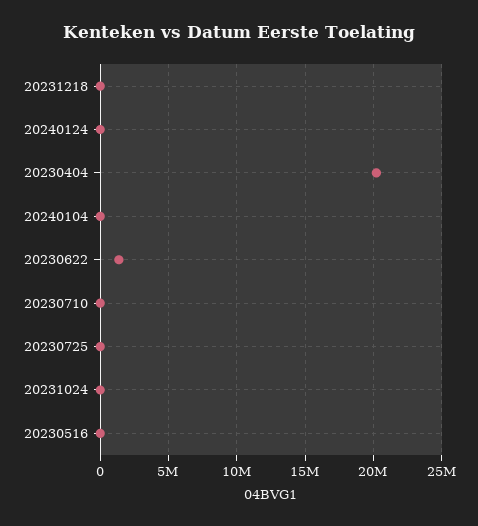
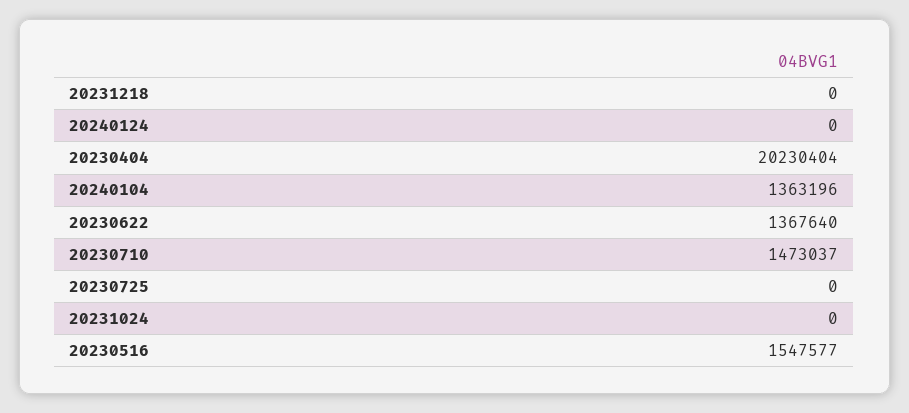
  {
    "20231218": 0,
    "20240124": 0,
    "20230404": 20230404,
-   "20240104": 0,
+   "20240104": 1363196,
    "20230622": 1367640,
-   "20230710": 0,
+   "20230710": 1473037,
    "20230725": 0,
    "20231024": 0,
-   "20230516": 0
+   "20230516": 1547577
  }

